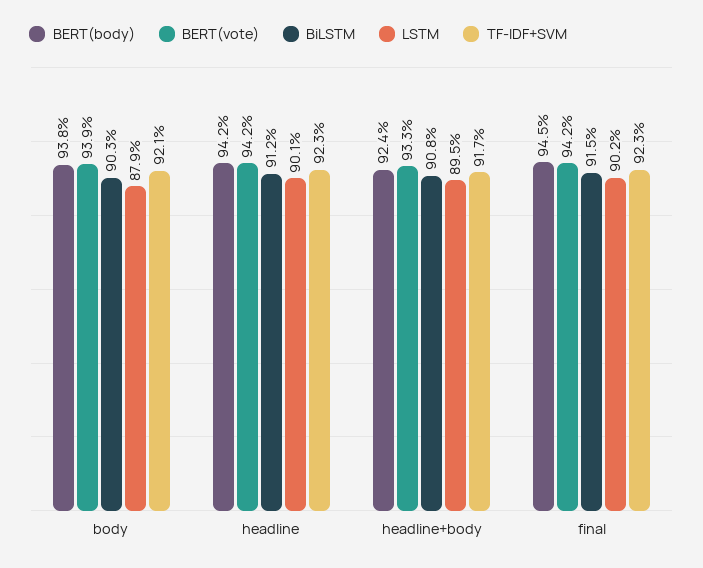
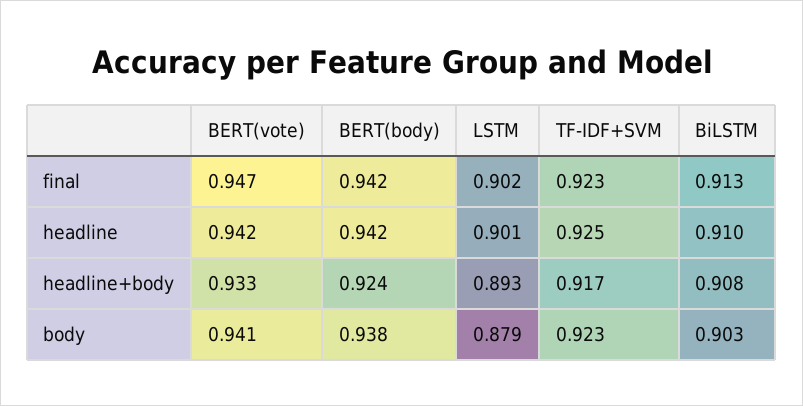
  {
    "BERT(body)": {
      "body": 0.938,
      "headline": 0.942,
      "headline+body": 0.924,
-     "final": 0.945
+     "final": 0.942
    },
    "BERT(vote)": {
-     "body": 0.939,
+     "body": 0.941,
      "headline": 0.942,
      "headline+body": 0.933,
-     "final": 0.942
+     "final": 0.947
    },
    "BiLSTM": {
      "body": 0.903,
-     "headline": 0.912,
+     "headline": 0.91,
      "headline+body": 0.908,
-     "final": 0.915
+     "final": 0.913
    },
    "LSTM": {
      "body": 0.879,
      "headline": 0.901,
-     "headline+body": 0.895,
+     "headline+body": 0.893,
      "final": 0.902
    },
    "TF-IDF+SVM": {
-     "body": 0.921,
+     "body": 0.923,
-     "headline": 0.923,
+     "headline": 0.925,
      "headline+body": 0.917,
      "final": 0.923
    }
  }

